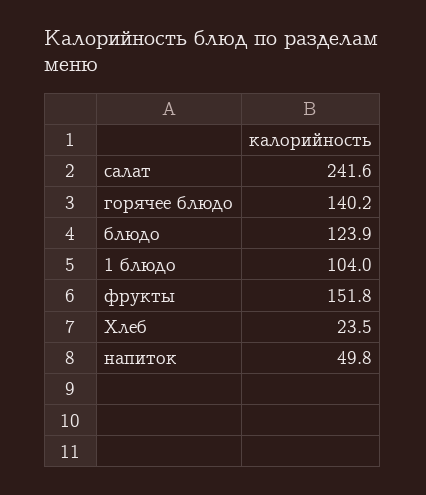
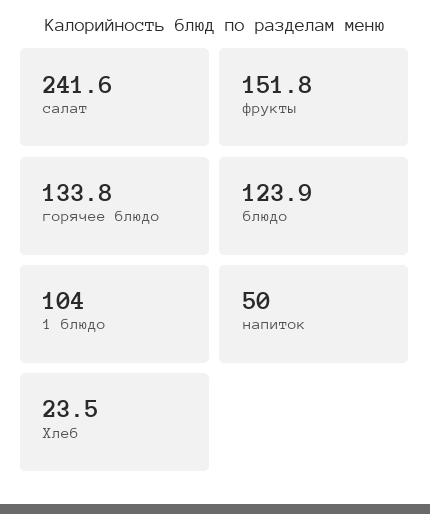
  {
    "салат": 241.6,
-   "горячее блюдо": 140.2,
+   "горячее блюдо": 133.8,
    "блюдо": 123.9,
    "1 блюдо": 104,
    "фрукты": 151.8,
    "Хлеб": 23.5,
-   "напиток": 49.8
+   "напиток": 50
  }

